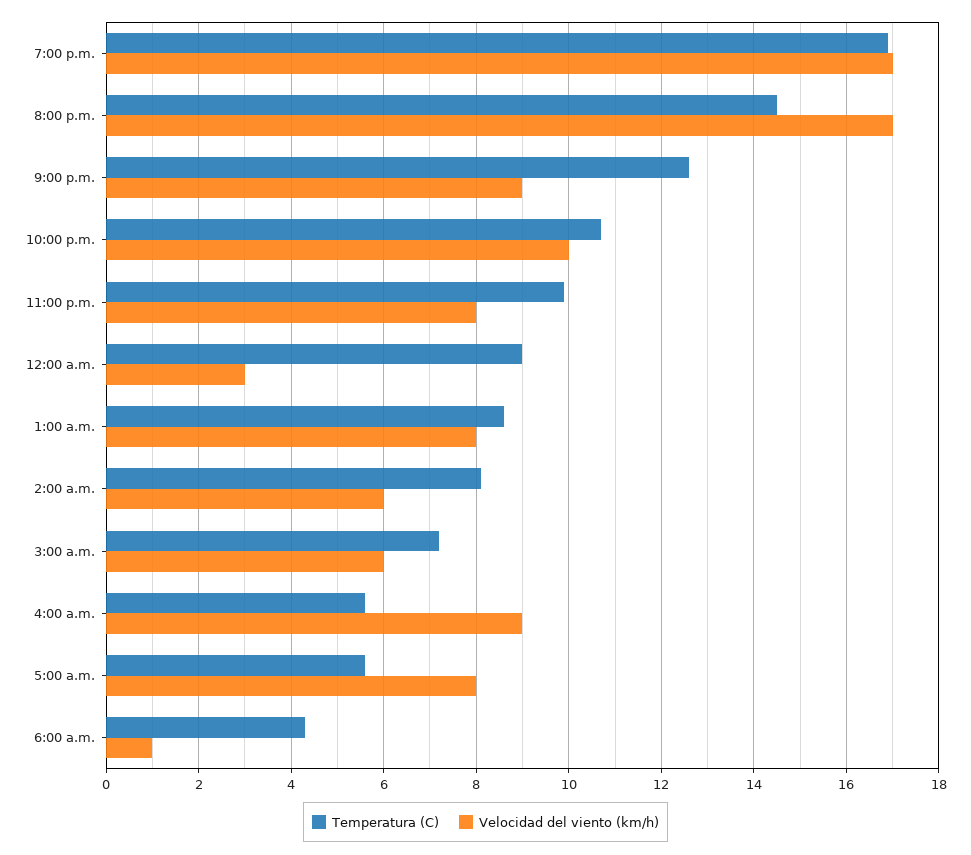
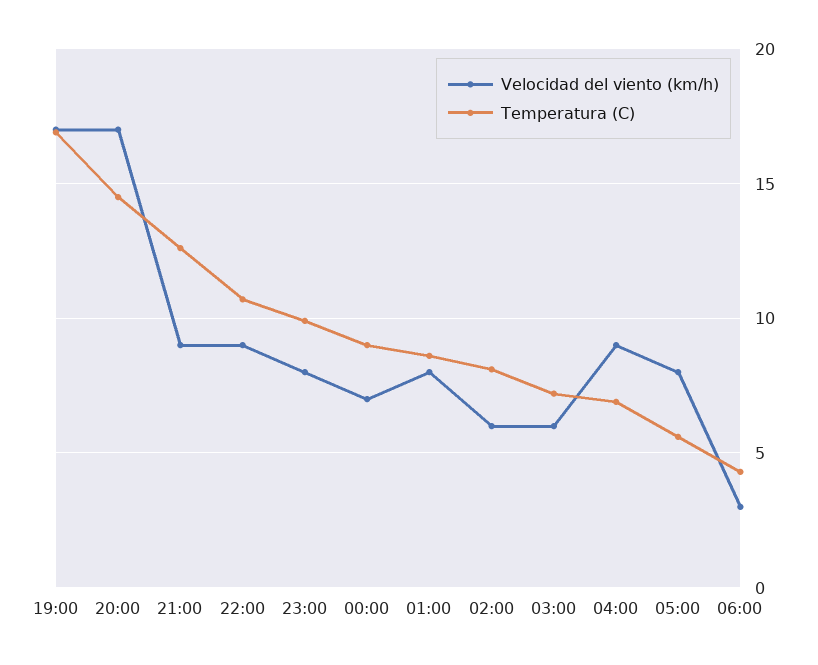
  {
    "Temperatura (C)": {
      "7:00 p.m.": 17,
      "8:00 p.m.": 14.5,
      "9:00 p.m.": 12.5,
      "10:00 p.m.": 10.5,
      "11:00 p.m.": 10,
      "12:00 a.m.": 9,
      "1:00 a.m.": 8.5,
      "2:00 a.m.": 8,
      "3:00 a.m.": 7,
-     "4:00 a.m.": 5.5,
+     "4:00 a.m.": 7,
      "5:00 a.m.": 5.5,
      "6:00 a.m.": 4.5
    },
    "Velocidad del viento (km/h)": {
      "7:00 p.m.": 17,
      "8:00 p.m.": 17,
      "9:00 p.m.": 9,
-     "10:00 p.m.": 10,
+     "10:00 p.m.": 9,
      "11:00 p.m.": 8,
-     "12:00 a.m.": 3,
+     "12:00 a.m.": 7,
      "1:00 a.m.": 8,
      "2:00 a.m.": 6,
      "3:00 a.m.": 6,
      "4:00 a.m.": 9,
      "5:00 a.m.": 8,
-     "6:00 a.m.": 1
+     "6:00 a.m.": 3
    }
  }

